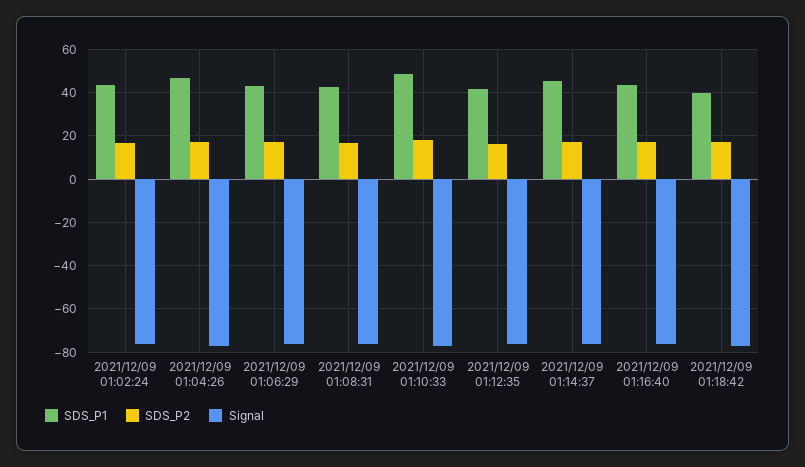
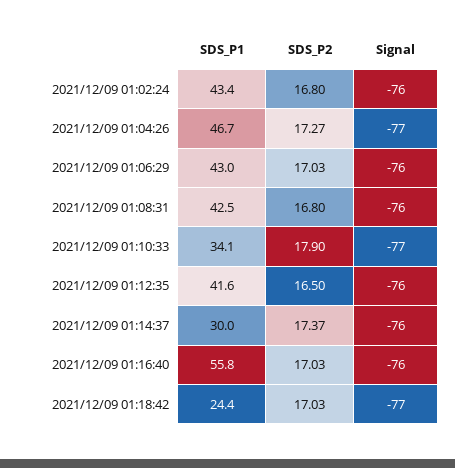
  {
    "SDS_P1": {
      "2021/12/09 01:02:24": 43.4,
      "2021/12/09 01:04:26": 46.7,
      "2021/12/09 01:06:29": 43,
      "2021/12/09 01:08:31": 42.5,
-     "2021/12/09 01:10:33": 50,
+     "2021/12/09 01:10:33": 34.1,
      "2021/12/09 01:12:35": 41.6,
-     "2021/12/09 01:14:37": 45,
+     "2021/12/09 01:14:37": 30,
-     "2021/12/09 01:16:40": 45,
+     "2021/12/09 01:16:40": 55.8,
-     "2021/12/09 01:18:42": 40
+     "2021/12/09 01:18:42": 24.4
    },
    "SDS_P2": {
      "2021/12/09 01:02:24": 16.8,
      "2021/12/09 01:04:26": 17.27,
      "2021/12/09 01:06:29": 17.03,
      "2021/12/09 01:08:31": 16.8,
      "2021/12/09 01:10:33": 17.9,
      "2021/12/09 01:12:35": 16.5,
      "2021/12/09 01:14:37": 17.37,
      "2021/12/09 01:16:40": 17.03,
      "2021/12/09 01:18:42": 17.03
    },
    "Signal": {
      "2021/12/09 01:02:24": -76,
      "2021/12/09 01:04:26": -77,
      "2021/12/09 01:06:29": -76,
      "2021/12/09 01:08:31": -76,
      "2021/12/09 01:10:33": -77,
      "2021/12/09 01:12:35": -76,
      "2021/12/09 01:14:37": -76,
      "2021/12/09 01:16:40": -76,
      "2021/12/09 01:18:42": -77
    }
  }

